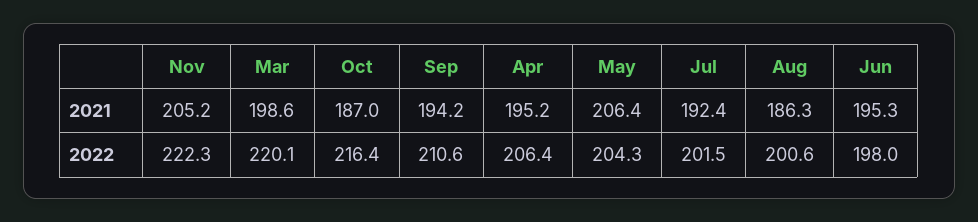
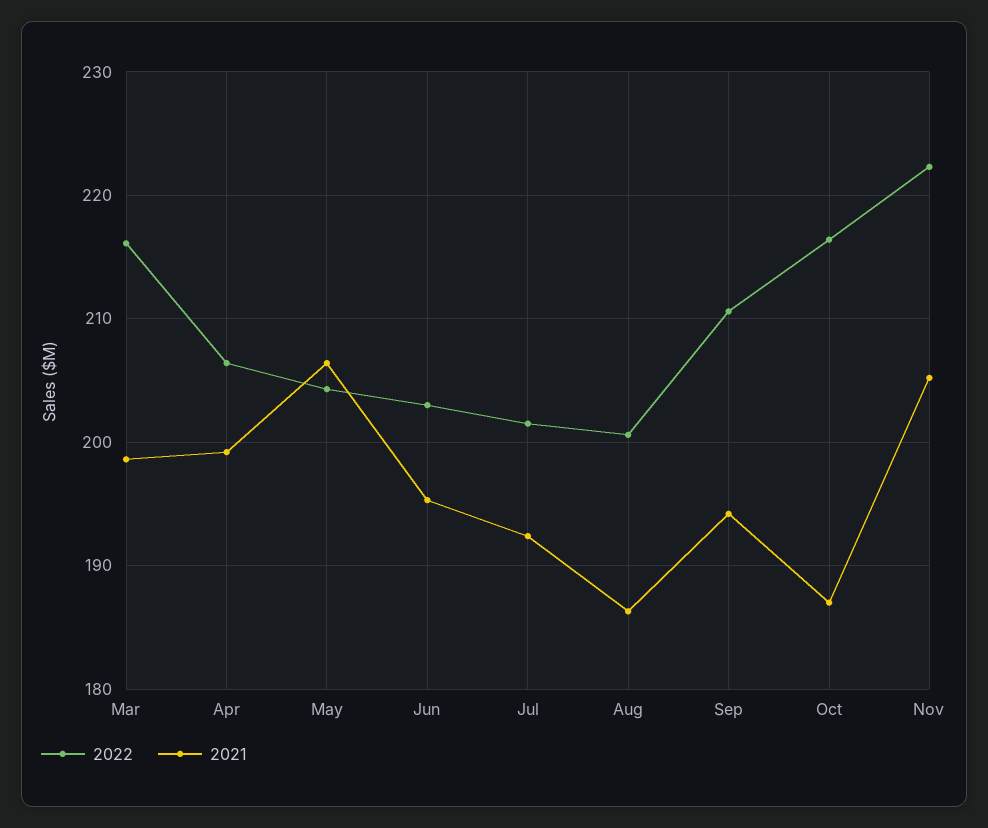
  {
    "2021": {
      "Nov": 205.2,
      "Mar": 198.6,
      "Oct": 187,
      "Sep": 194.2,
-     "Apr": 195.2,
+     "Apr": 199,
      "May": 206.4,
      "Jul": 192.4,
      "Aug": 186.3,
      "Jun": 195.3
    },
    "2022": {
      "Nov": 222.3,
-     "Mar": 220.1,
+     "Mar": 216,
      "Oct": 216.4,
      "Sep": 210.6,
      "Apr": 206.4,
      "May": 204.3,
      "Jul": 201.5,
      "Aug": 200.6,
-     "Jun": 198
+     "Jun": 203
    }
  }

